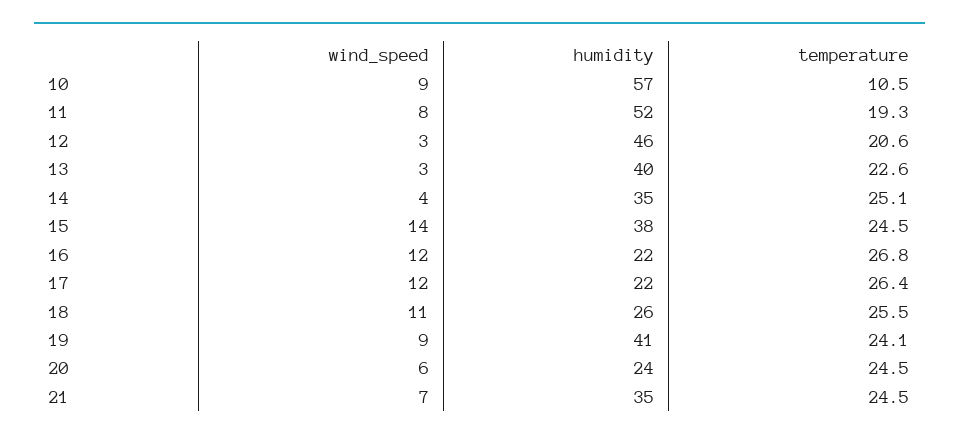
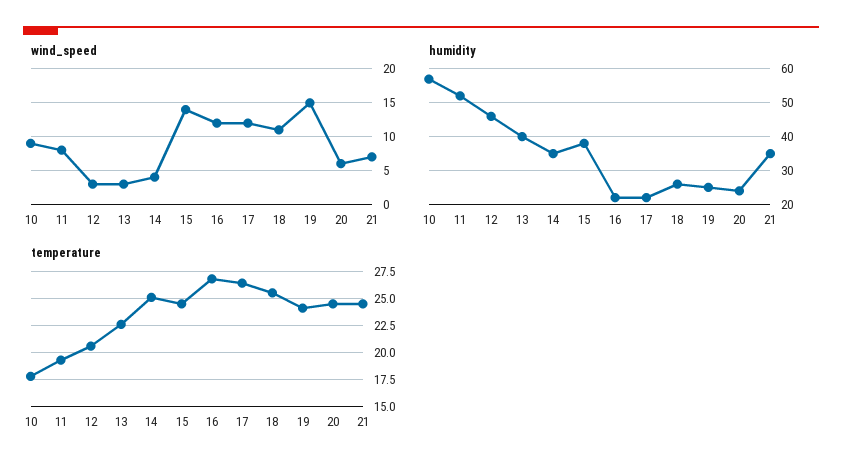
  {
    "wind_speed": {
      "10": 9,
      "11": 8,
      "12": 3,
      "13": 3,
      "14": 4,
      "15": 14,
      "16": 12,
      "17": 12,
      "18": 11,
-     "19": 9,
+     "19": 15,
      "20": 6,
      "21": 7
    },
    "humidity": {
      "10": 57,
      "11": 52,
      "12": 46,
      "13": 40,
      "14": 35,
      "15": 38,
      "16": 22,
      "17": 22,
      "18": 26,
-     "19": 41,
+     "19": 25,
      "20": 24,
      "21": 35
    },
    "temperature": {
-     "10": 10.5,
+     "10": 17.5,
      "11": 19.3,
      "12": 20.6,
      "13": 22.6,
      "14": 25.1,
      "15": 24.5,
      "16": 26.8,
      "17": 26.4,
      "18": 25.5,
      "19": 24.1,
      "20": 24.5,
      "21": 24.5
    }
  }

